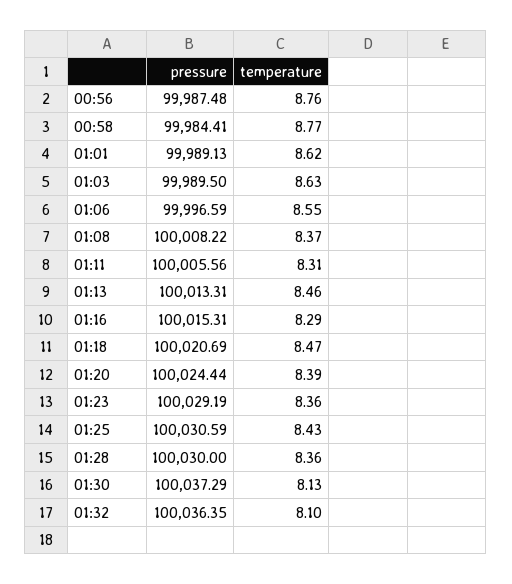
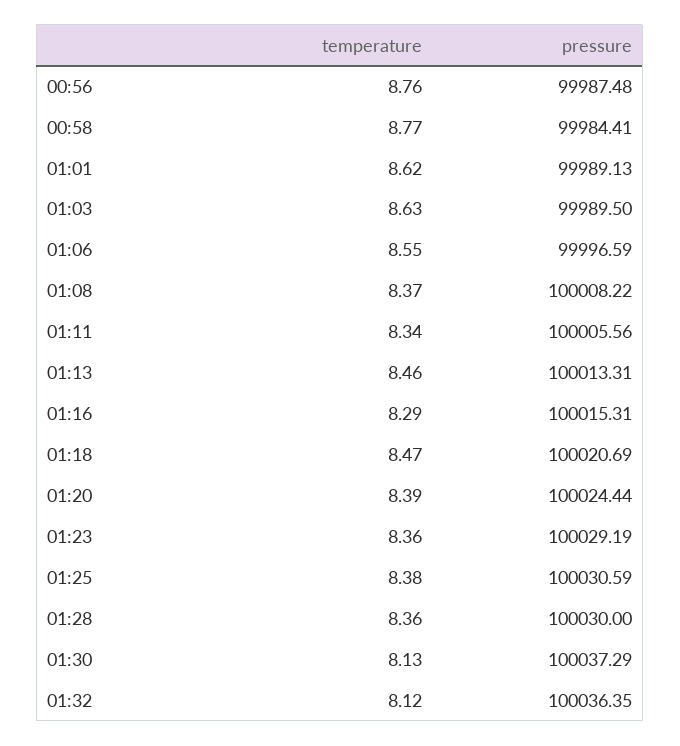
  {
    "pressure": {
      "00:56": 99987.48,
      "00:58": 99984.41,
      "01:01": 99989.13,
      "01:03": 99989.5,
      "01:06": 99996.59,
      "01:08": 100008.22,
      "01:11": 100005.56,
      "01:13": 100013.31,
      "01:16": 100015.31,
      "01:18": 100020.69,
      "01:20": 100024.44,
      "01:23": 100029.19,
      "01:25": 100030.59,
      "01:28": 100030,
      "01:30": 100037.29,
      "01:32": 100036.35
    },
    "temperature": {
      "00:56": 8.76,
      "00:58": 8.77,
      "01:01": 8.62,
      "01:03": 8.63,
      "01:06": 8.55,
      "01:08": 8.37,
-     "01:11": 8.31,
+     "01:11": 8.34,
      "01:13": 8.46,
      "01:16": 8.29,
      "01:18": 8.47,
      "01:20": 8.39,
      "01:23": 8.36,
-     "01:25": 8.43,
+     "01:25": 8.38,
      "01:28": 8.36,
      "01:30": 8.13,
-     "01:32": 8.1
+     "01:32": 8.12
    }
  }

